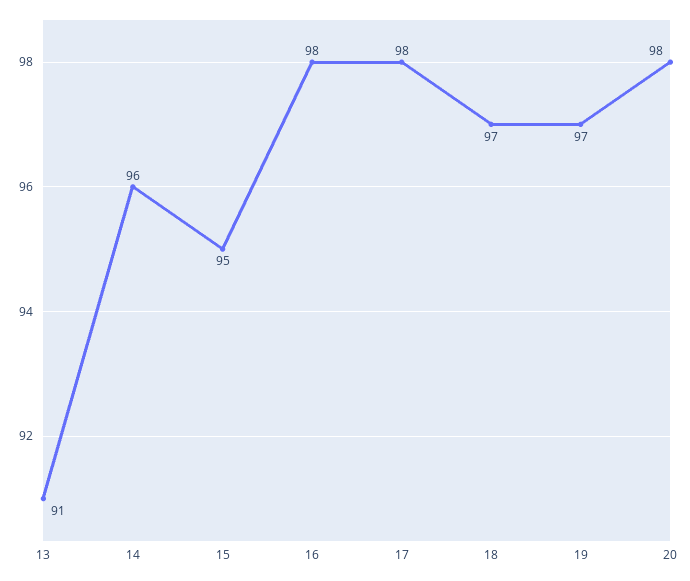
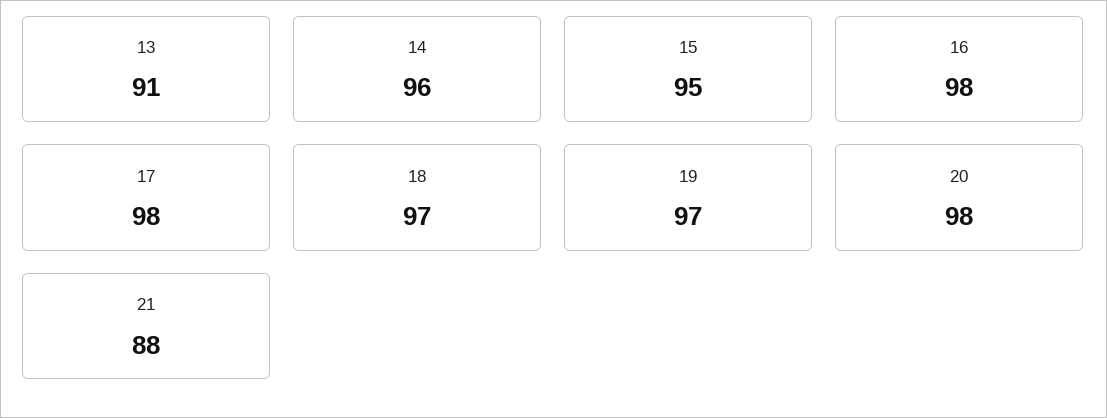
  {
    "13": 91,
    "14": 96,
    "15": 95,
    "16": 98,
    "17": 98,
    "18": 97,
    "19": 97,
-   "20": 98
+   "20": 98,
+   "21": 88
  }

